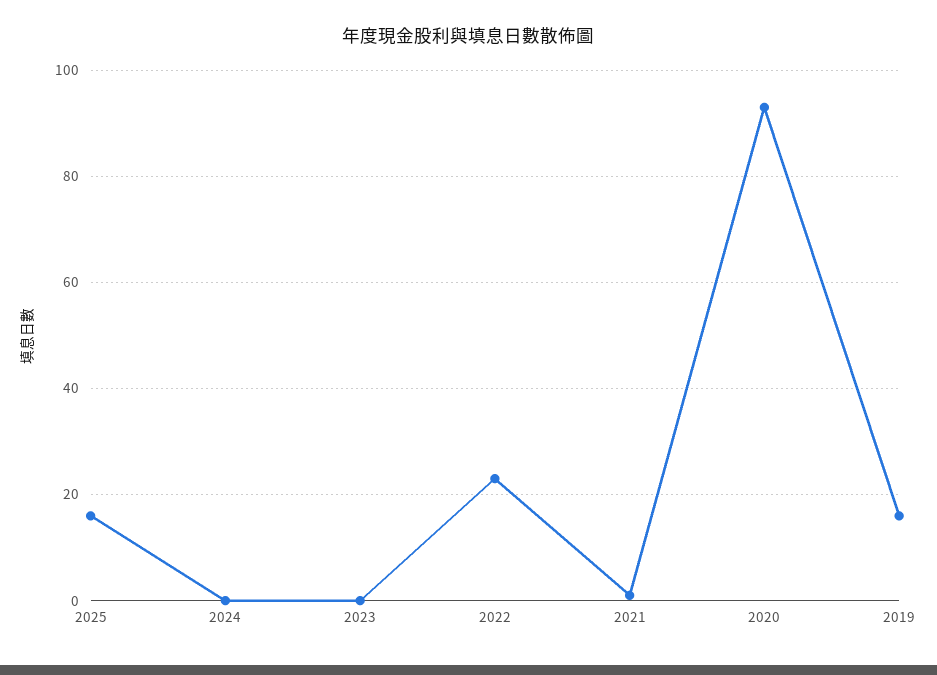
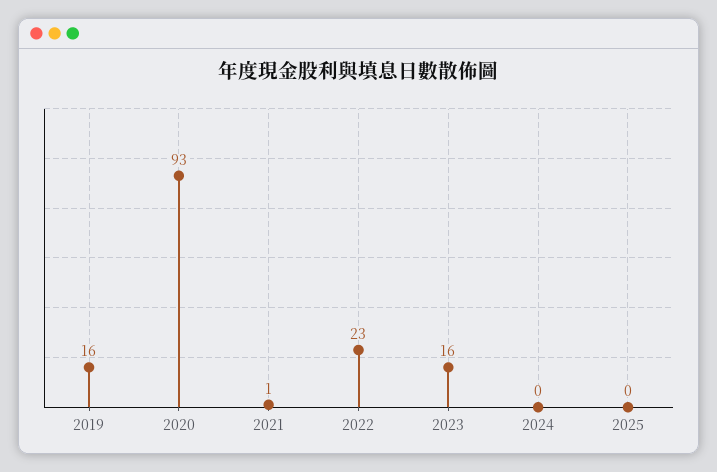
  {
-   "2025": 15,
+   "2025": 0,
    "2024": 0,
-   "2023": 0,
+   "2023": 16,
    "2022": 23,
    "2021": 1,
    "2020": 93,
    "2019": 16
  }

